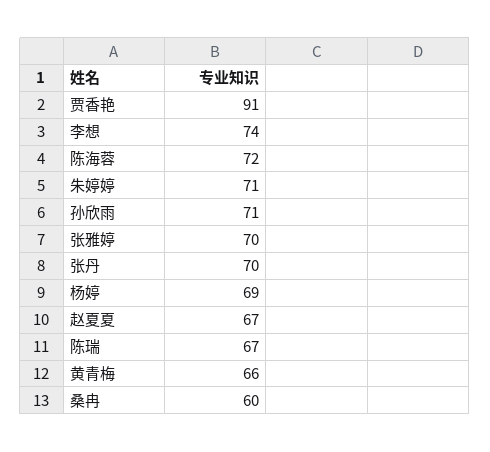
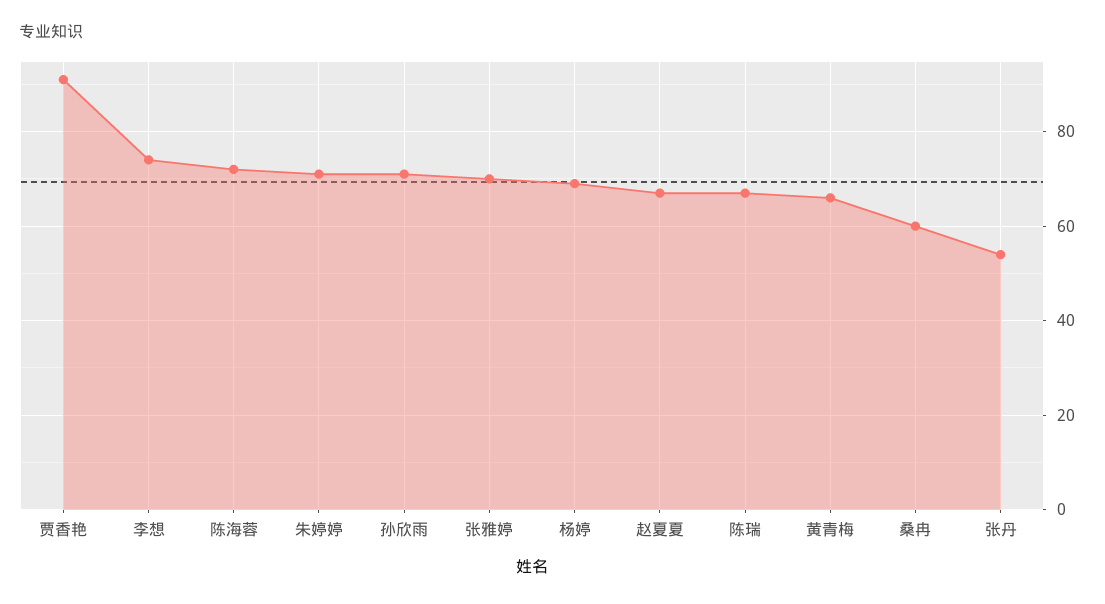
  {
    "贾香艳": 91,
    "李想": 74,
    "陈海蓉": 72,
    "朱婷婷": 71,
    "孙欣雨": 71,
    "张雅婷": 70,
-   "张丹": 70,
+   "张丹": 55,
    "杨婷": 69,
    "赵夏夏": 67,
    "陈瑞": 67,
    "黄青梅": 66,
    "桑冉": 60
  }

